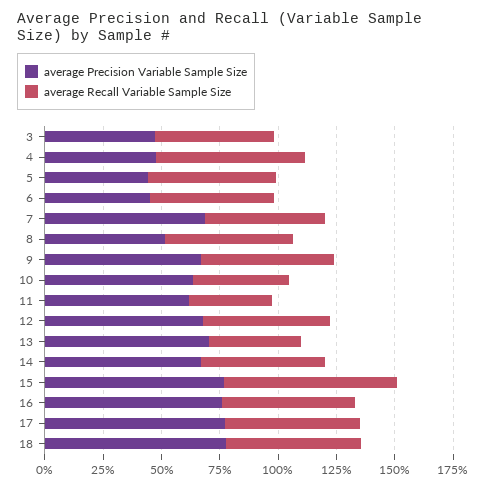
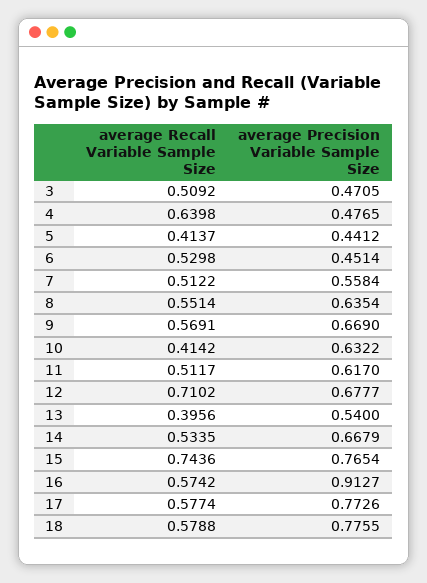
  {
    "average Precision Variable Sample Size": {
      "3": 0.4705,
      "4": 0.4765,
      "5": 0.4412,
      "6": 0.4514,
-     "7": 0.7,
+     "7": 0.5584,
-     "8": 0.5,
+     "8": 0.6354,
      "9": 0.669,
      "10": 0.6322,
      "11": 0.617,
      "12": 0.6777,
-     "13": 0.7,
+     "13": 0.54,
      "14": 0.6679,
      "15": 0.7654,
-     "16": 0.75,
+     "16": 0.9127,
      "17": 0.7726,
      "18": 0.7755
    },
    "average Recall Variable Sample Size": {
      "3": 0.5092,
      "4": 0.6398,
-     "5": 0.55,
+     "5": 0.4137,
      "6": 0.5298,
      "7": 0.5122,
      "8": 0.5514,
      "9": 0.5691,
      "10": 0.4142,
-     "11": 0.35,
+     "11": 0.5117,
-     "12": 0.55,
+     "12": 0.7102,
      "13": 0.3956,
      "14": 0.5335,
      "15": 0.7436,
      "16": 0.5742,
      "17": 0.5774,
      "18": 0.5788
    }
  }

